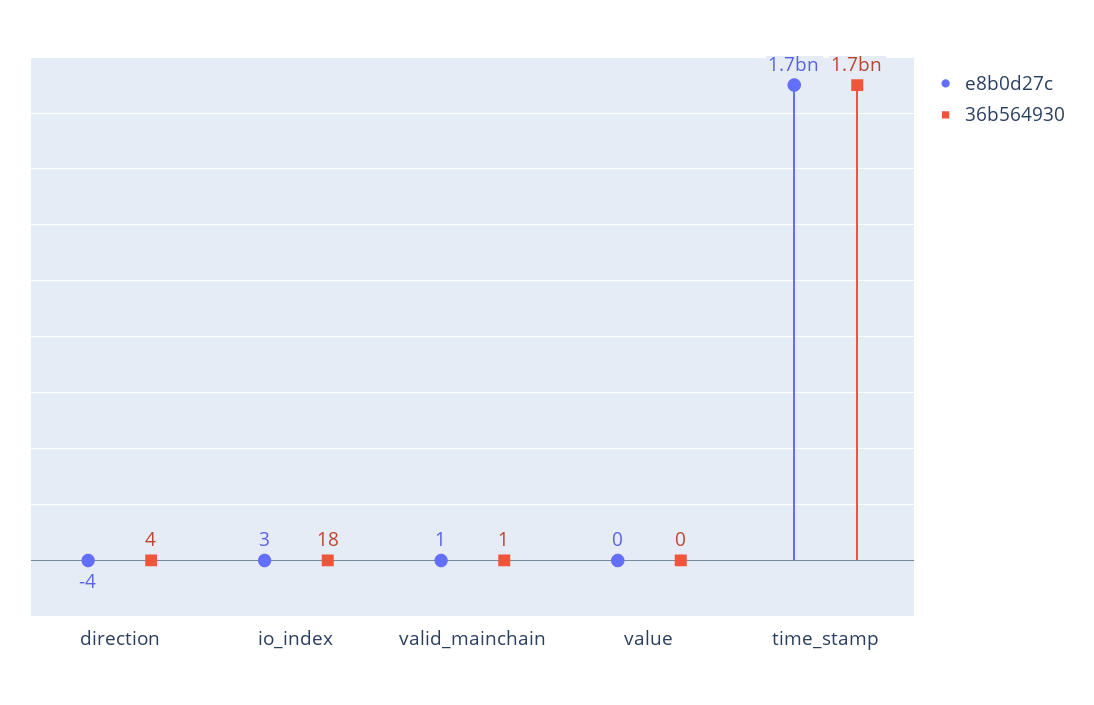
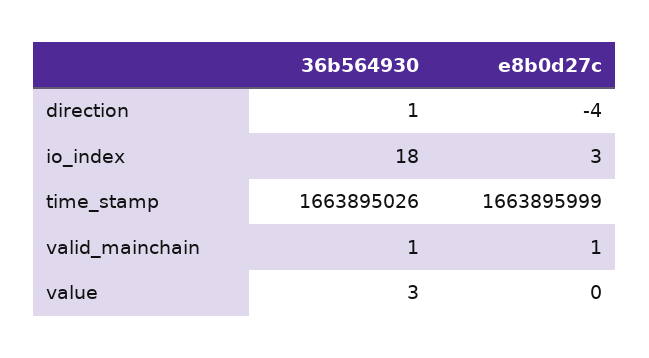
  {
    "e8b0d27c": {
      "direction": -4,
      "io_index": 3,
      "valid_mainchain": 1,
      "value": 0,
      "time_stamp": 1663895999
    },
    "36b564930": {
-     "direction": 4,
+     "direction": 1,
      "io_index": 18,
      "valid_mainchain": 1,
-     "value": 0,
+     "value": 3,
      "time_stamp": 1663895026
    }
  }

